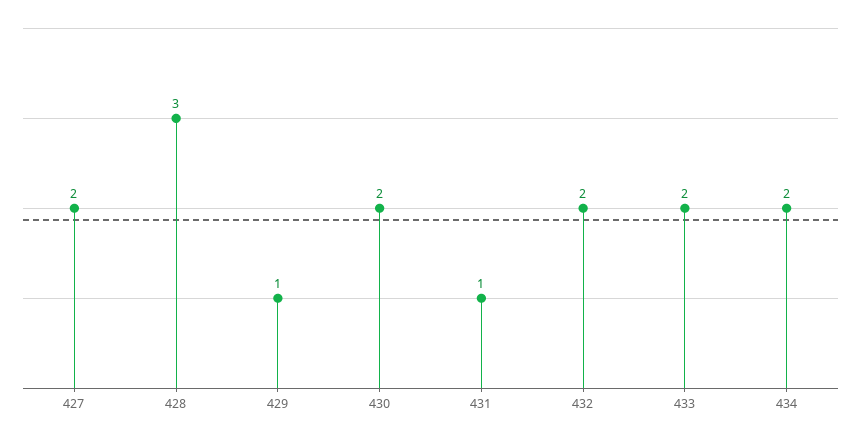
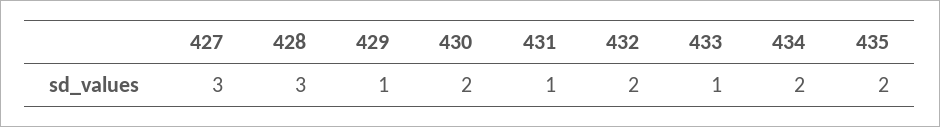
  {
-   "427": 2,
+   "427": 3,
    "428": 3,
    "429": 1,
    "430": 2,
    "431": 1,
    "432": 2,
-   "433": 2,
+   "433": 1,
-   "434": 2
+   "434": 2,
+   "435": 2
  }

